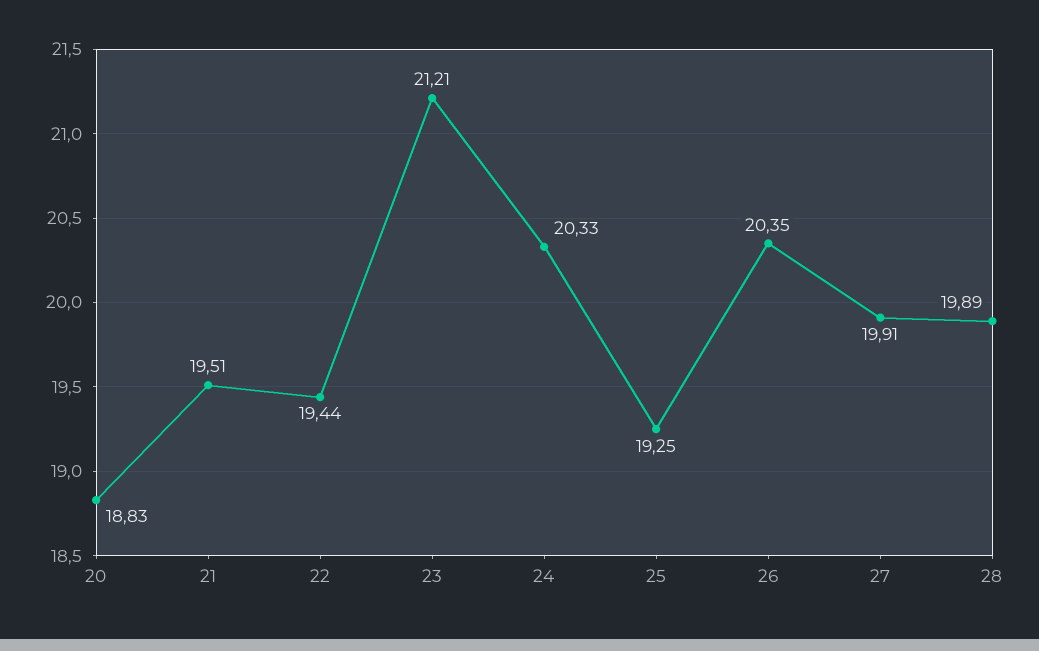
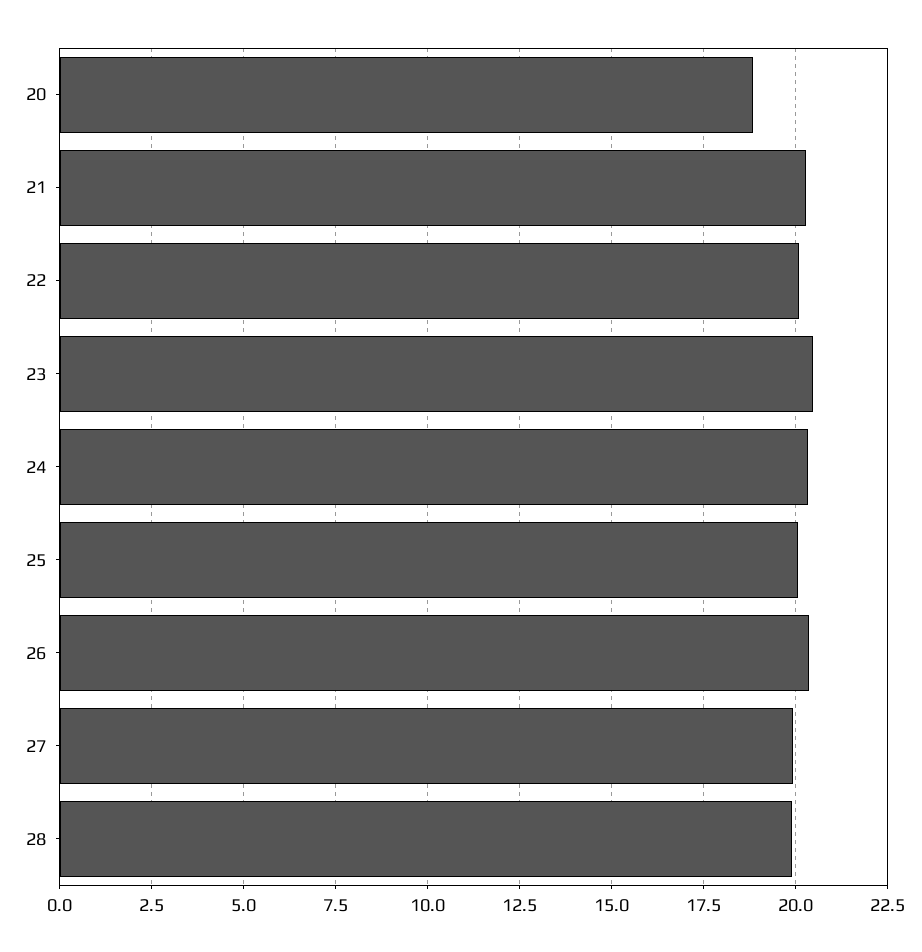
  {
    "20": 18.83,
-   "21": 19.51,
+   "21": 20.25,
-   "22": 19.44,
+   "22": 20,
-   "23": 21.21,
+   "23": 20.5,
    "24": 20.33,
-   "25": 19.25,
+   "25": 20,
    "26": 20.35,
    "27": 19.91,
    "28": 19.89
  }

